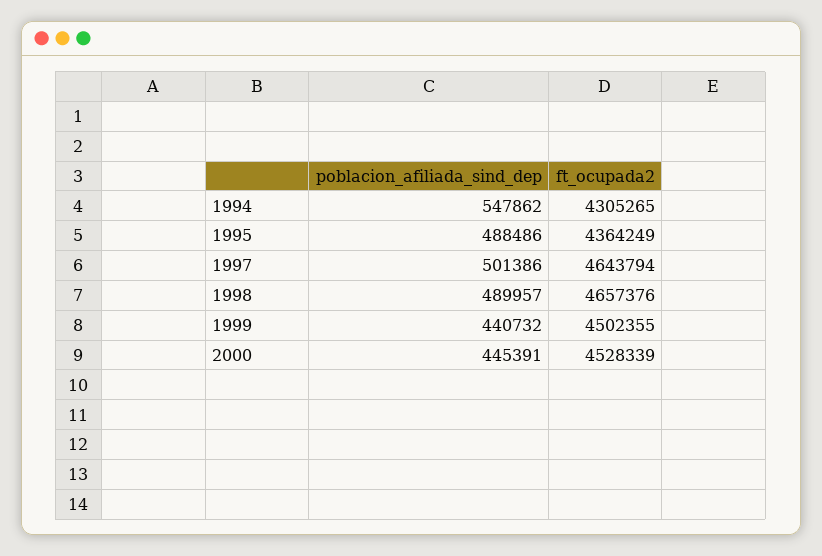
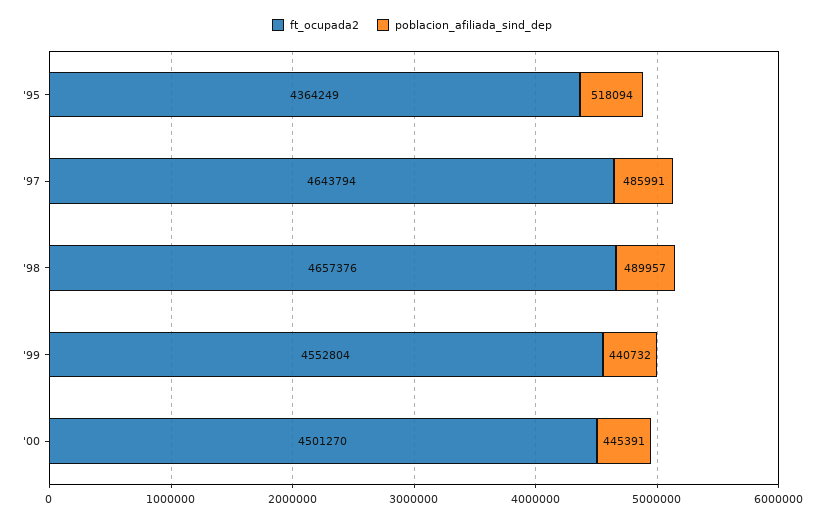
  {
    "poblacion_afiliada_sind_dep": {
-     "1994": 547862,
-     "1995": 488486,
+     "1995": 518094,
-     "1997": 501386,
+     "1997": 485991,
      "1998": 489957,
      "1999": 440732,
      "2000": 445391
    },
    "ft_ocupada2": {
-     "1994": 4305265,
      "1995": 4364249,
      "1997": 4643794,
      "1998": 4657376,
-     "1999": 4502355,
+     "1999": 4552804,
-     "2000": 4528339
+     "2000": 4501270
    }
  }

